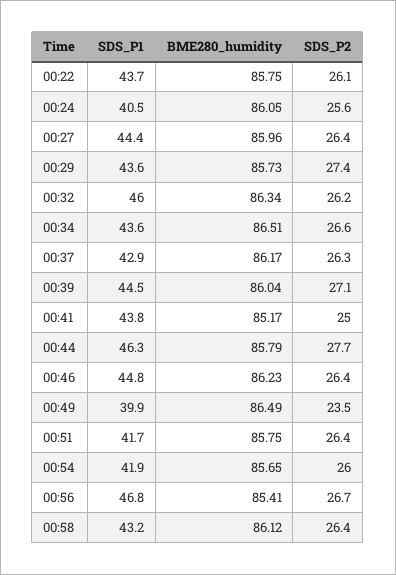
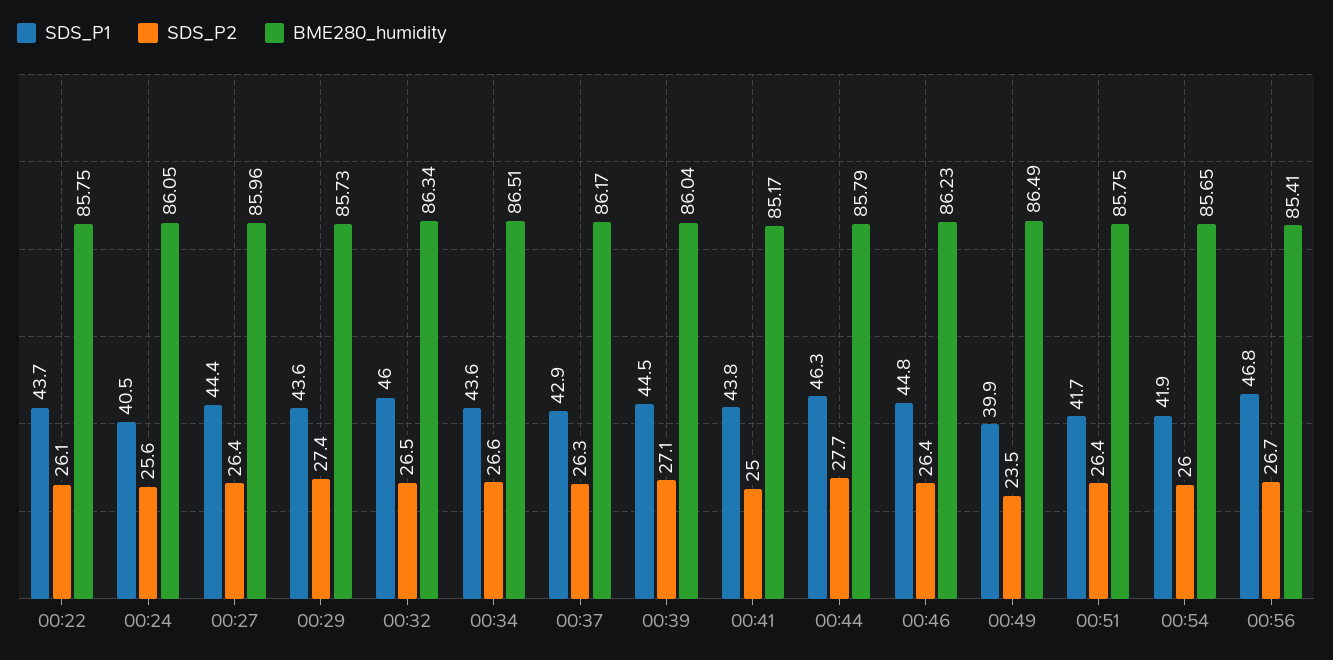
  {
    "SDS_P1": {
      "00:22": 43.7,
      "00:24": 40.5,
      "00:27": 44.4,
      "00:29": 43.6,
      "00:32": 46,
      "00:34": 43.6,
      "00:37": 42.9,
      "00:39": 44.5,
      "00:41": 43.8,
      "00:44": 46.3,
      "00:46": 44.8,
      "00:49": 39.9,
      "00:51": 41.7,
      "00:54": 41.9,
-     "00:56": 46.8,
+     "00:56": 46.8
-     "00:58": 43.2
    },
    "BME280_humidity": {
      "00:22": 85.75,
      "00:24": 86.05,
      "00:27": 85.96,
      "00:29": 85.73,
      "00:32": 86.34,
      "00:34": 86.51,
      "00:37": 86.17,
      "00:39": 86.04,
      "00:41": 85.17,
      "00:44": 85.79,
      "00:46": 86.23,
      "00:49": 86.49,
      "00:51": 85.75,
      "00:54": 85.65,
-     "00:56": 85.41,
+     "00:56": 85.41
-     "00:58": 86.12
    },
    "SDS_P2": {
      "00:22": 26.1,
      "00:24": 25.6,
      "00:27": 26.4,
      "00:29": 27.4,
-     "00:32": 26.2,
+     "00:32": 26.5,
      "00:34": 26.6,
      "00:37": 26.3,
      "00:39": 27.1,
      "00:41": 25,
      "00:44": 27.7,
      "00:46": 26.4,
      "00:49": 23.5,
      "00:51": 26.4,
      "00:54": 26,
-     "00:56": 26.7,
+     "00:56": 26.7
-     "00:58": 26.4
    }
  }

